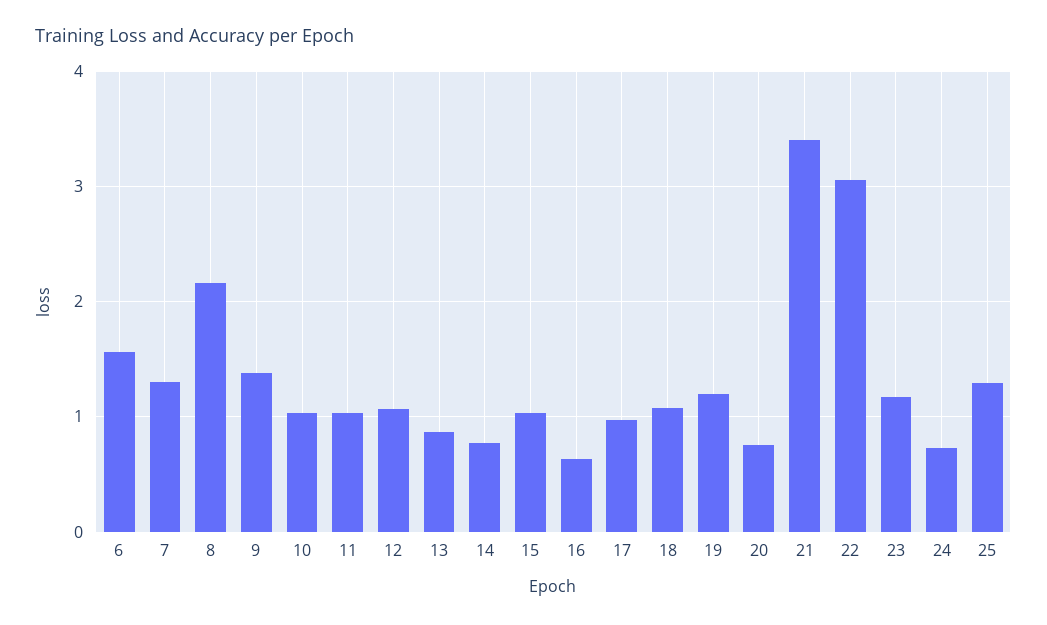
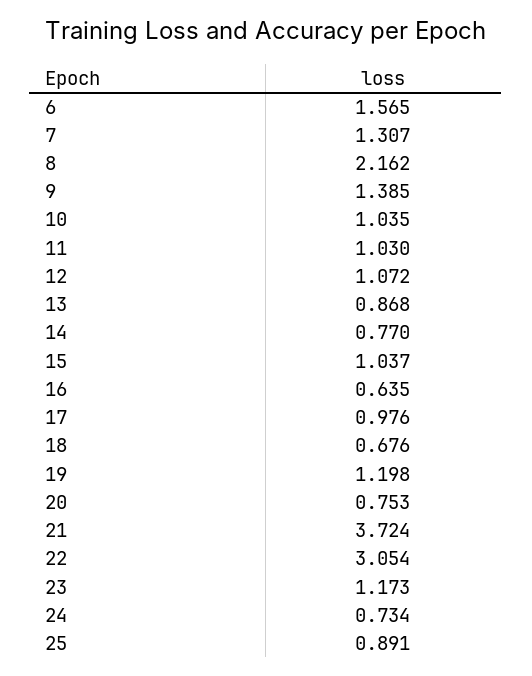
  {
    "6": 1.565,
    "7": 1.307,
    "8": 2.162,
    "9": 1.385,
    "10": 1.035,
    "11": 1.03,
    "12": 1.072,
    "13": 0.868,
    "14": 0.77,
    "15": 1.037,
    "16": 0.635,
    "17": 0.976,
-   "18": 1.1,
+   "18": 0.676,
    "19": 1.198,
    "20": 0.753,
-   "21": 3.4,
+   "21": 3.724,
    "22": 3.054,
    "23": 1.173,
    "24": 0.734,
-   "25": 1.3
+   "25": 0.891
  }

